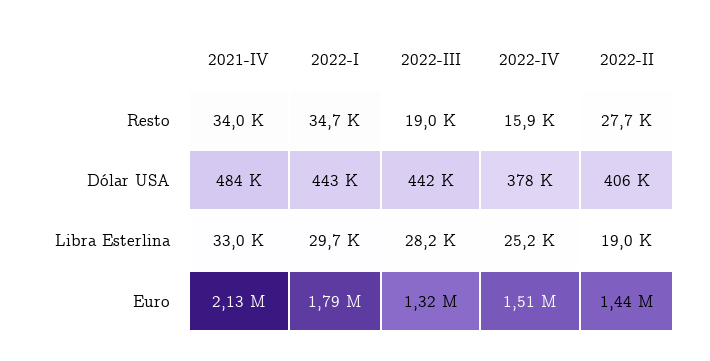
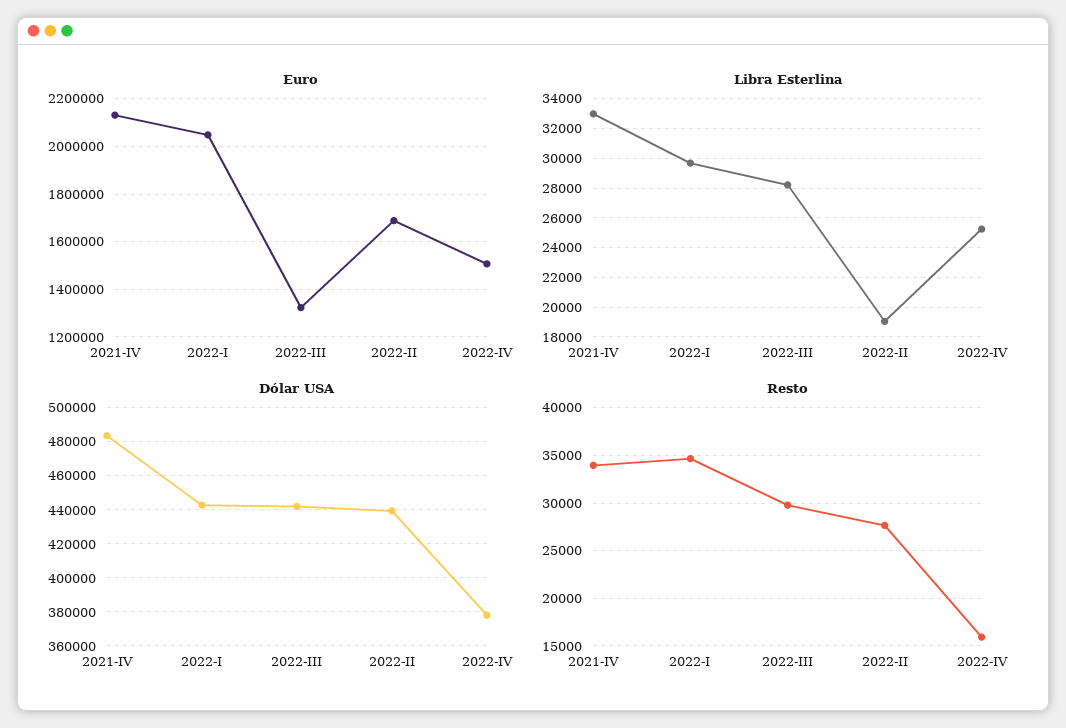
  {
    "Resto": {
      "2021-IV": 34000,
      "2022-I": 34700,
-     "2022-III": 19000,
+     "2022-III": 30000,
      "2022-IV": 15900,
      "2022-II": 27700
    },
    "Dólar USA": {
      "2021-IV": 484000,
      "2022-I": 443000,
      "2022-III": 442000,
      "2022-IV": 378000,
-     "2022-II": 406000
+     "2022-II": 440000
    },
    "Libra Esterlina": {
      "2021-IV": 33000,
      "2022-I": 29700,
      "2022-III": 28200,
      "2022-IV": 25200,
      "2022-II": 19000
    },
    "Euro": {
      "2021-IV": 2130000,
-     "2022-I": 1790000,
+     "2022-I": 2050000,
      "2022-III": 1320000,
      "2022-IV": 1510000,
-     "2022-II": 1440000
+     "2022-II": 1700000
    }
  }

